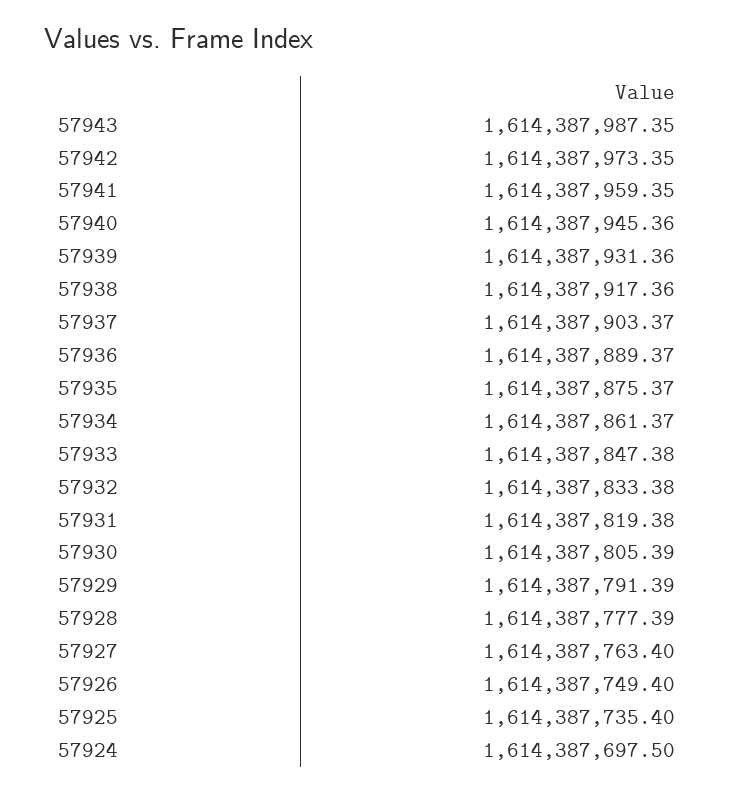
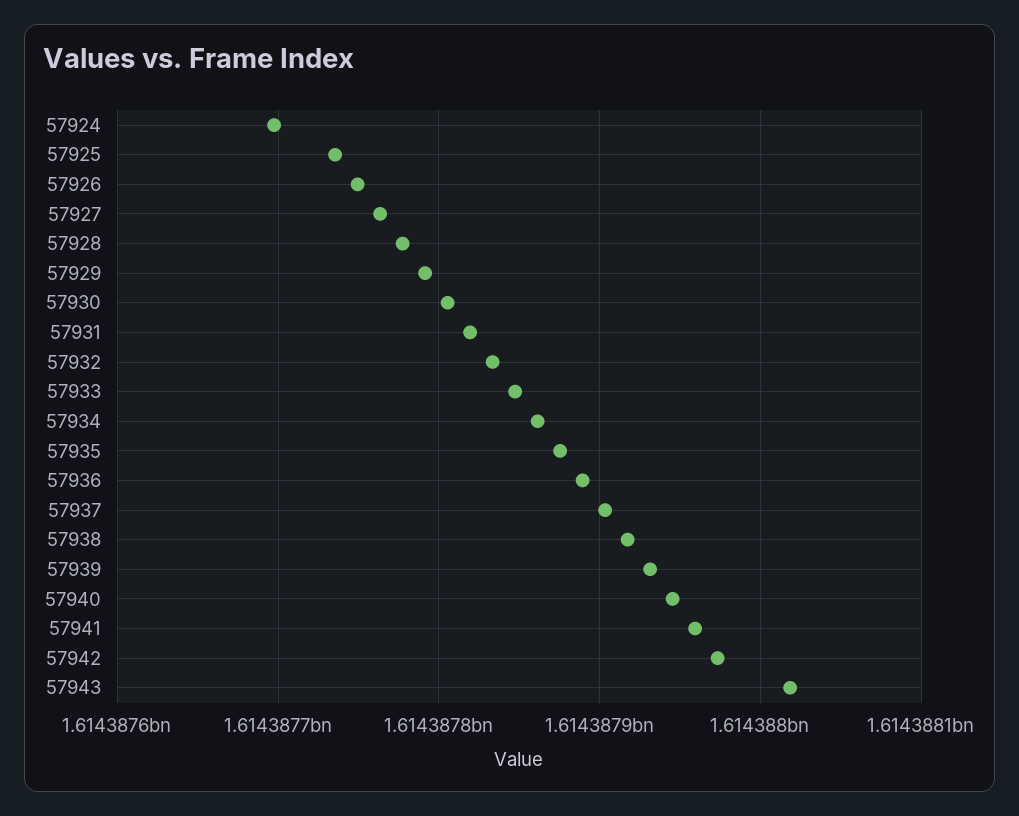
  {
-   "57943": 1614387987.35,
+   "57943": 1614388020,
    "57942": 1614387973.35,
    "57941": 1614387959.35,
    "57940": 1614387945.36,
    "57939": 1614387931.36,
    "57938": 1614387917.36,
    "57937": 1614387903.37,
    "57936": 1614387889.37,
    "57935": 1614387875.37,
    "57934": 1614387861.37,
    "57933": 1614387847.38,
    "57932": 1614387833.38,
    "57931": 1614387819.38,
    "57930": 1614387805.39,
    "57929": 1614387791.39,
    "57928": 1614387777.39,
    "57927": 1614387763.4,
    "57926": 1614387749.4,
    "57925": 1614387735.4,
    "57924": 1614387697.5
  }

